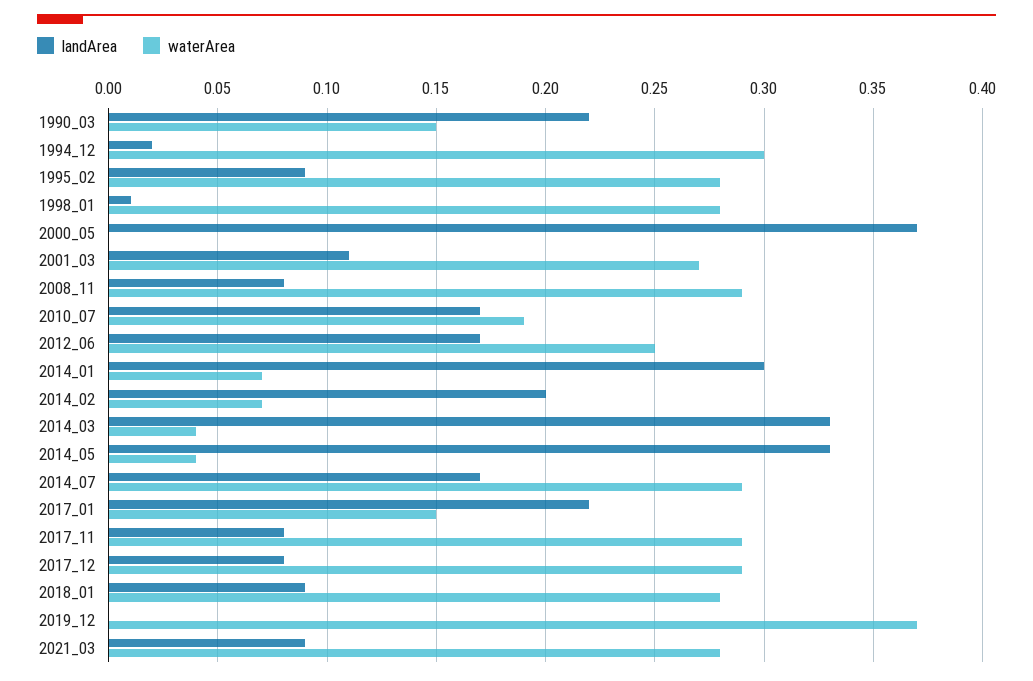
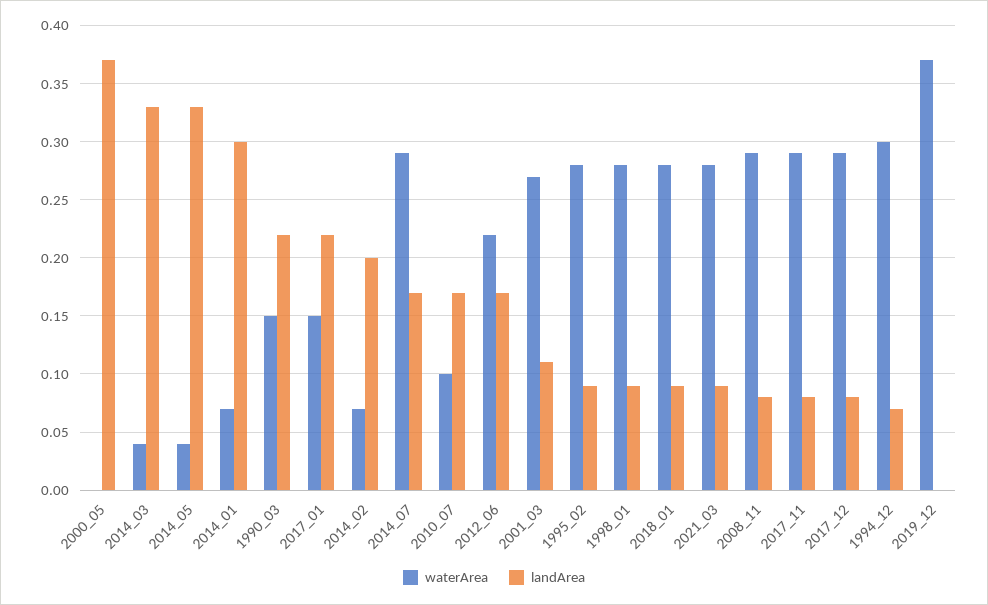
  {
    "landArea": {
      "1990_03": 0.22,
-     "1994_12": 0.02,
+     "1994_12": 0.07,
      "1995_02": 0.09,
-     "1998_01": 0.01,
+     "1998_01": 0.09,
      "2000_05": 0.37,
      "2001_03": 0.11,
      "2008_11": 0.08,
      "2010_07": 0.17,
      "2012_06": 0.17,
      "2014_01": 0.3,
      "2014_02": 0.2,
      "2014_03": 0.33,
      "2014_05": 0.33,
      "2014_07": 0.17,
      "2017_01": 0.22,
      "2017_11": 0.08,
      "2017_12": 0.08,
      "2018_01": 0.09,
      "2019_12": 0,
      "2021_03": 0.09
    },
    "waterArea": {
      "1990_03": 0.15,
      "1994_12": 0.3,
      "1995_02": 0.28,
      "1998_01": 0.28,
      "2000_05": 0,
      "2001_03": 0.27,
      "2008_11": 0.29,
-     "2010_07": 0.19,
+     "2010_07": 0.1,
-     "2012_06": 0.25,
+     "2012_06": 0.22,
      "2014_01": 0.07,
      "2014_02": 0.07,
      "2014_03": 0.04,
      "2014_05": 0.04,
      "2014_07": 0.29,
      "2017_01": 0.15,
      "2017_11": 0.29,
      "2017_12": 0.29,
      "2018_01": 0.28,
      "2019_12": 0.37,
      "2021_03": 0.28
    }
  }

